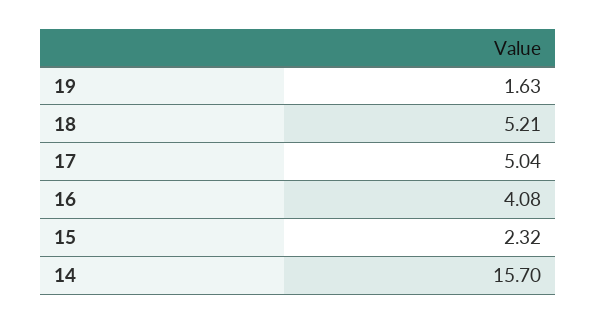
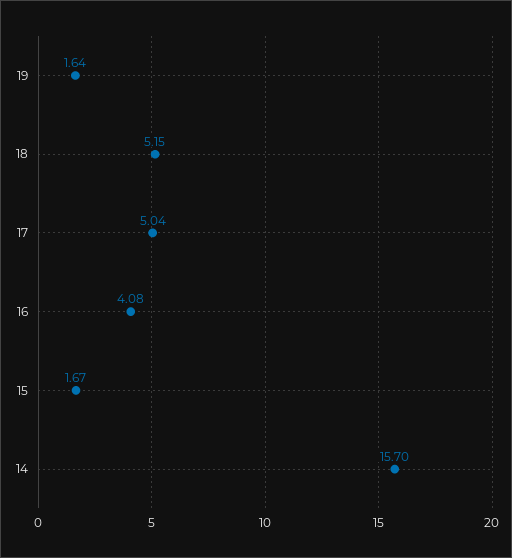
  {
-   "19": 1.63,
+   "19": 1.64,
-   "18": 5.21,
+   "18": 5.15,
    "17": 5.04,
    "16": 4.08,
-   "15": 2.32,
+   "15": 1.67,
    "14": 15.7
  }

